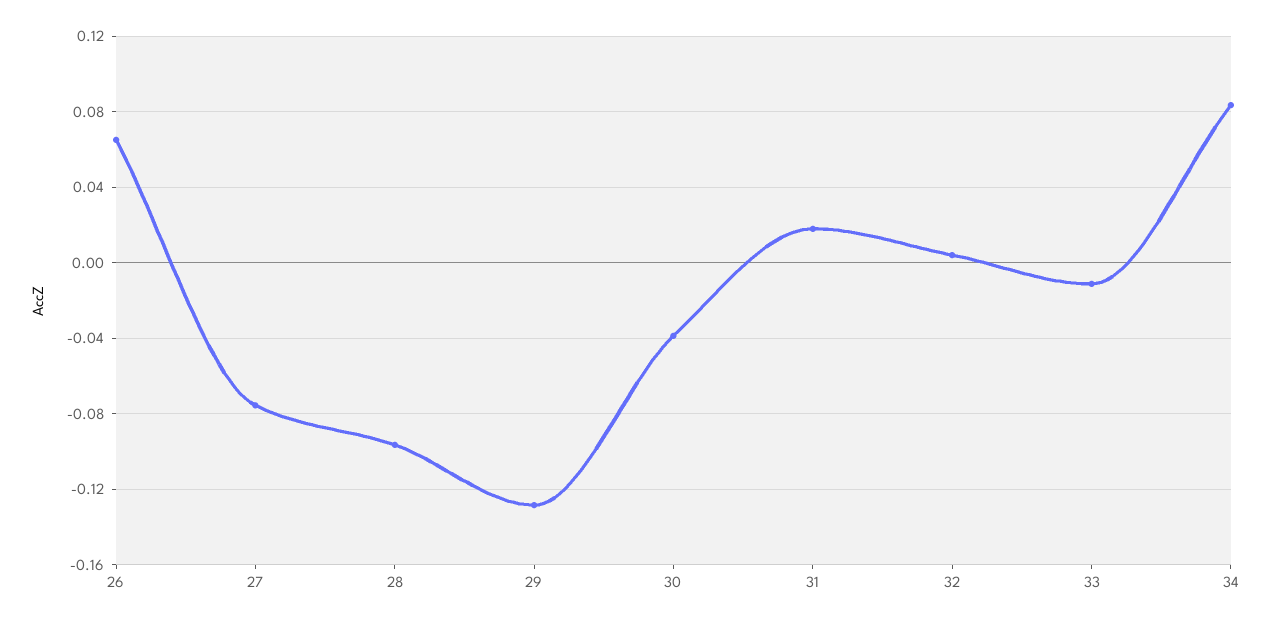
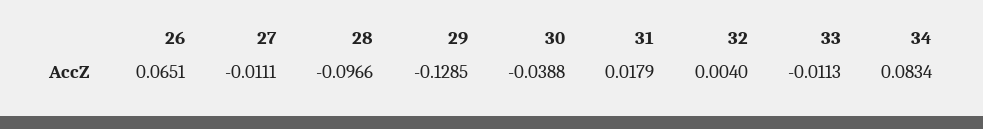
  {
    "26": 0.0651,
-   "27": -0.075,
+   "27": -0.0111,
    "28": -0.0966,
    "29": -0.1285,
    "30": -0.0388,
    "31": 0.0179,
    "32": 0.004,
    "33": -0.0113,
    "34": 0.0834
  }

